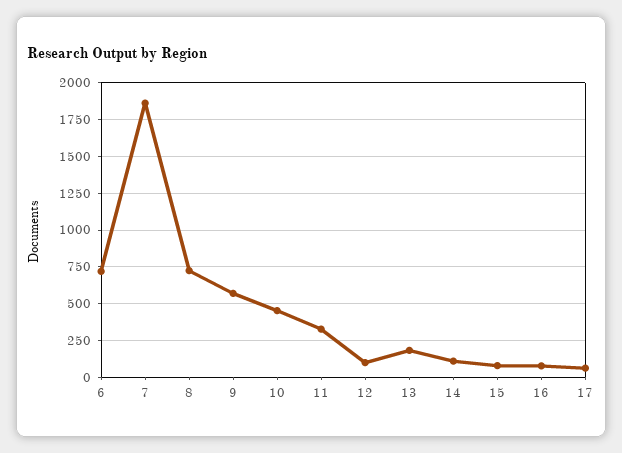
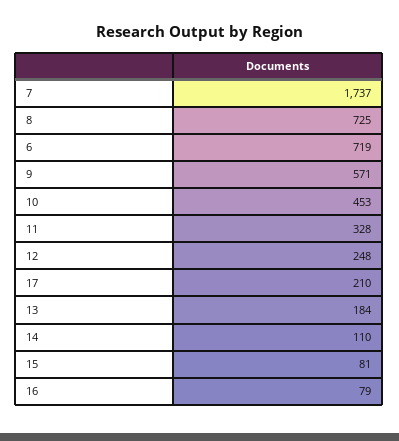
  {
    "6": 719,
-   "7": 1850,
+   "7": 1737,
    "8": 725,
    "9": 571,
    "10": 453,
    "11": 328,
-   "12": 100,
+   "12": 248,
    "13": 184,
    "14": 110,
    "15": 81,
    "16": 79,
-   "17": 50
+   "17": 210
  }

